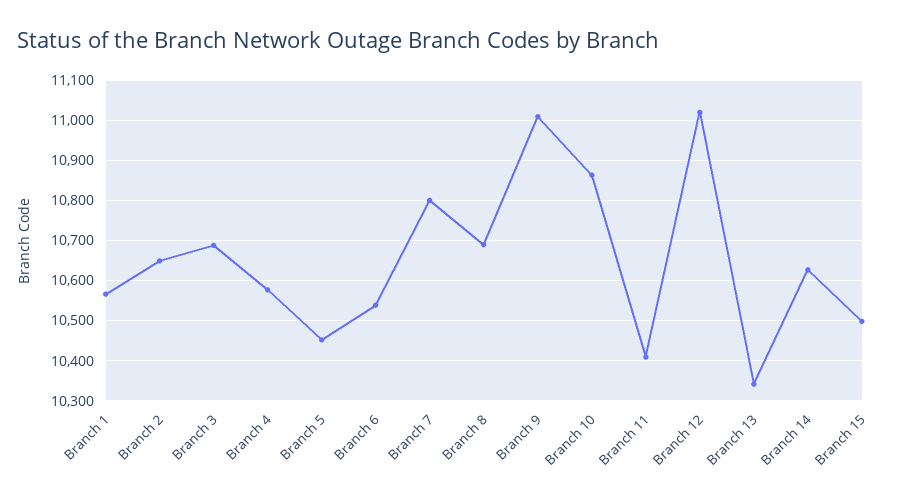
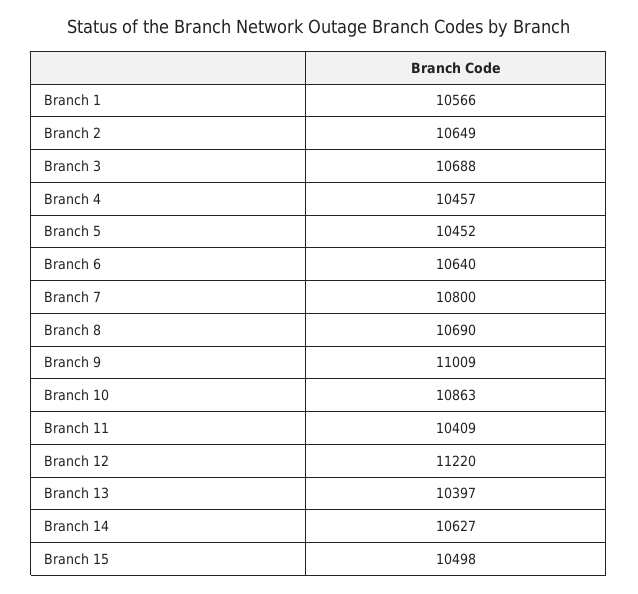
  {
    "Branch 1": 10566,
    "Branch 2": 10649,
    "Branch 3": 10688,
-   "Branch 4": 10580,
+   "Branch 4": 10457,
    "Branch 5": 10452,
-   "Branch 6": 10540,
+   "Branch 6": 10640,
    "Branch 7": 10800,
    "Branch 8": 10690,
    "Branch 9": 11009,
    "Branch 10": 10863,
    "Branch 11": 10409,
-   "Branch 12": 11020,
+   "Branch 12": 11220,
-   "Branch 13": 10340,
+   "Branch 13": 10397,
    "Branch 14": 10627,
    "Branch 15": 10498
  }

